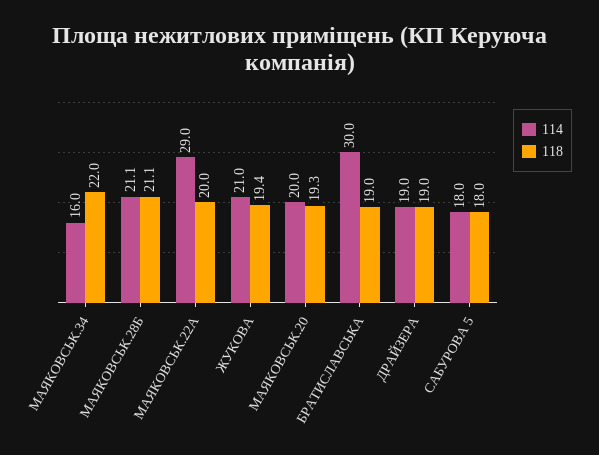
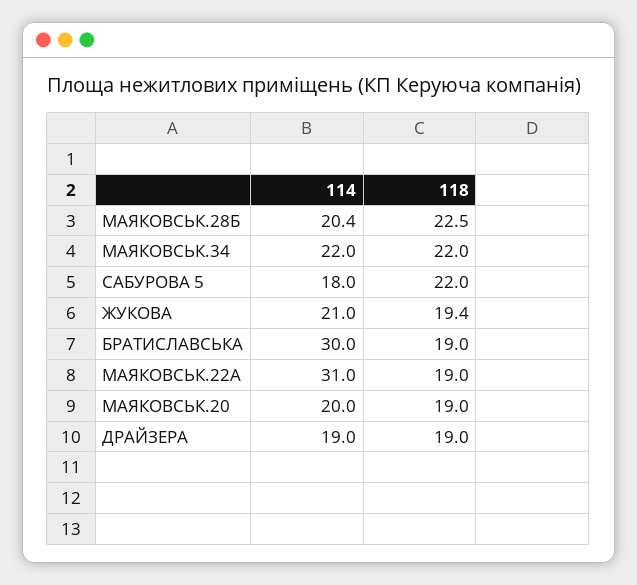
  {
    "114": {
-     "МАЯКОВСЬК.34": 16,
+     "МАЯКОВСЬК.34": 22,
-     "МАЯКОВСЬК.28Б": 21.1,
+     "МАЯКОВСЬК.28Б": 20.4,
-     "МАЯКОВСЬК.22А": 29,
+     "МАЯКОВСЬК.22А": 31,
      "ЖУКОВА": 21,
      "МАЯКОВСЬК.20": 20,
      "БРАТИСЛАВСЬКА": 30,
      "ДРАЙЗЕРА": 19,
      "САБУРОВА 5": 18
    },
    "118": {
      "МАЯКОВСЬК.34": 22,
-     "МАЯКОВСЬК.28Б": 21.1,
+     "МАЯКОВСЬК.28Б": 22.5,
-     "МАЯКОВСЬК.22А": 20,
+     "МАЯКОВСЬК.22А": 19,
      "ЖУКОВА": 19.4,
-     "МАЯКОВСЬК.20": 19.3,
+     "МАЯКОВСЬК.20": 19,
      "БРАТИСЛАВСЬКА": 19,
      "ДРАЙЗЕРА": 19,
-     "САБУРОВА 5": 18
+     "САБУРОВА 5": 22
    }
  }

